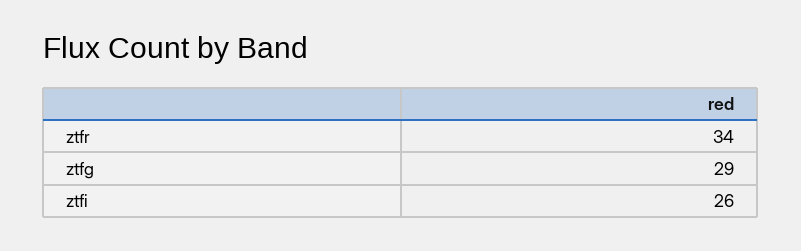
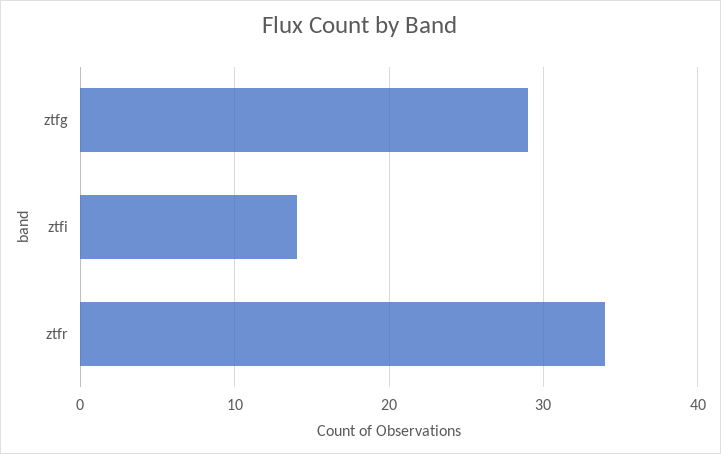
  {
    "ztfr": 34,
    "ztfg": 29,
-   "ztfi": 26
+   "ztfi": 14
  }

